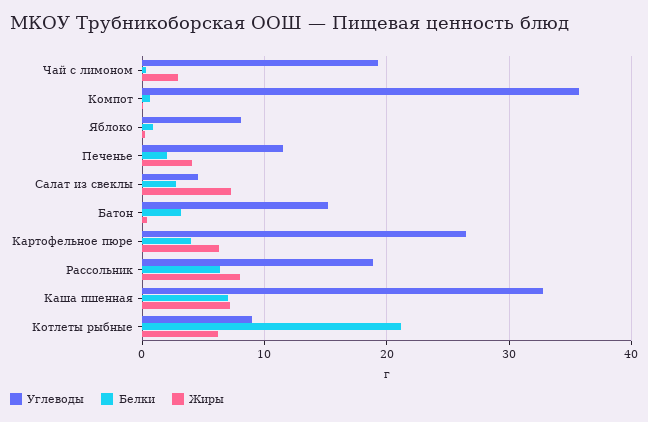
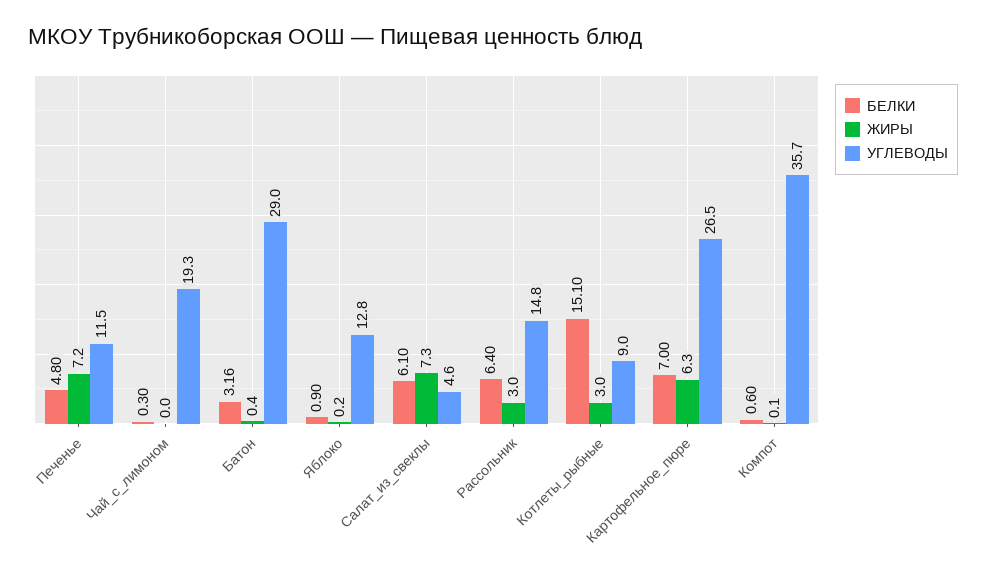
  {
    "Углеводы": {
      "Чай с лимоном": 19.3,
      "Компот": 35.7,
-     "Яблоко": 8,
+     "Яблоко": 12.8,
      "Печенье": 11.5,
      "Салат из свеклы": 4.6,
-     "Батон": 15,
+     "Батон": 29,
      "Картофельное пюре": 26.5,
-     "Рассольник": 19,
+     "Рассольник": 14.8,
-     "Каша пшенная": 33,
      "Котлеты рыбные": 9
    },
    "Белки": {
      "Чай с лимоном": 0.3,
      "Компот": 0.6,
      "Яблоко": 0.9,
-     "Печенье": 2,
+     "Печенье": 4.8,
-     "Салат из свеклы": 3,
+     "Салат из свеклы": 6.1,
      "Батон": 3.16,
-     "Картофельное пюре": 4,
+     "Картофельное пюре": 7,
      "Рассольник": 6.4,
-     "Каша пшенная": 7,
-     "Котлеты рыбные": 21
+     "Котлеты рыбные": 15.1
    },
    "Жиры": {
-     "Чай с лимоном": 3,
+     "Чай с лимоном": 0,
      "Компот": 0.1,
      "Яблоко": 0.2,
-     "Печенье": 4,
+     "Печенье": 7.2,
      "Салат из свеклы": 7.3,
      "Батон": 0.4,
      "Картофельное пюре": 6.3,
-     "Рассольник": 8,
+     "Рассольник": 3,
-     "Каша пшенная": 7,
-     "Котлеты рыбные": 6
+     "Котлеты рыбные": 3
    }
  }

